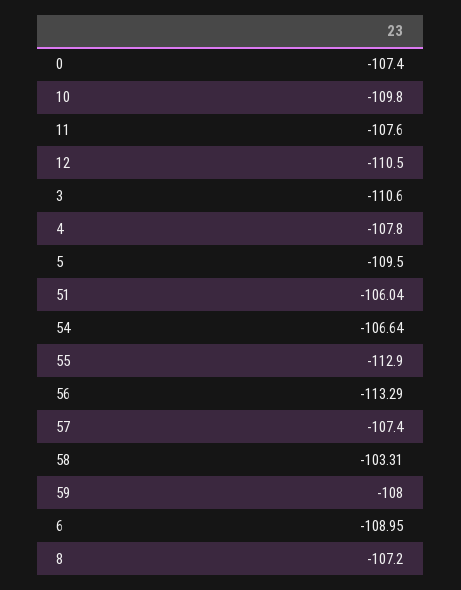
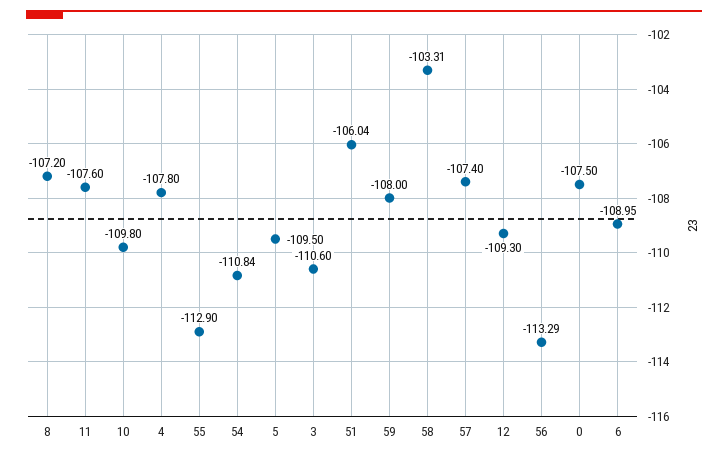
  {
-   "0": -107.4,
+   "0": -107.5,
    "10": -109.8,
    "11": -107.6,
-   "12": -110.5,
+   "12": -109.3,
    "3": -110.6,
    "4": -107.8,
    "5": -109.5,
    "51": -106.04,
-   "54": -106.64,
+   "54": -110.84,
    "55": -112.9,
    "56": -113.29,
    "57": -107.4,
    "58": -103.31,
    "59": -108,
    "6": -108.95,
    "8": -107.2
  }

